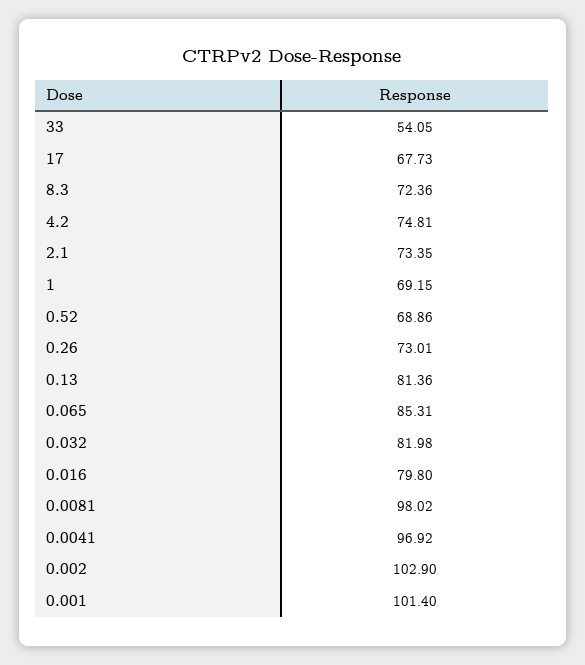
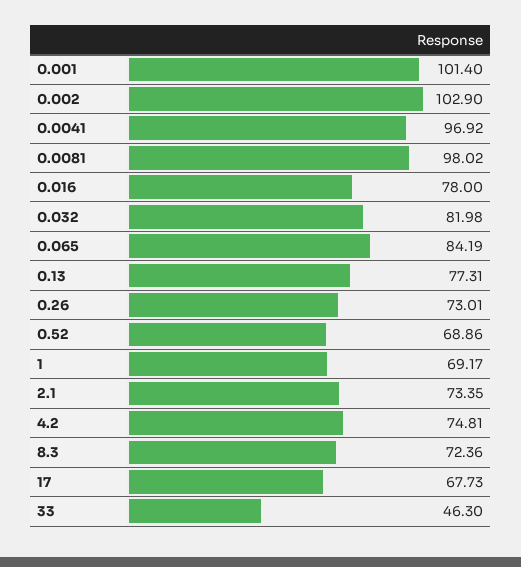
  {
-   "33": 54.05,
+   "33": 46.3,
    "17": 67.73,
    "8.3": 72.36,
    "4.2": 74.81,
    "2.1": 73.35,
-   "1": 69.15,
+   "1": 69.17,
    "0.52": 68.86,
    "0.26": 73.01,
-   "0.13": 81.36,
+   "0.13": 77.31,
-   "0.065": 85.31,
+   "0.065": 84.19,
    "0.032": 81.98,
-   "0.016": 79.8,
+   "0.016": 78,
    "0.0081": 98.02,
    "0.0041": 96.92,
    "0.002": 102.9,
    "0.001": 101.4
  }

